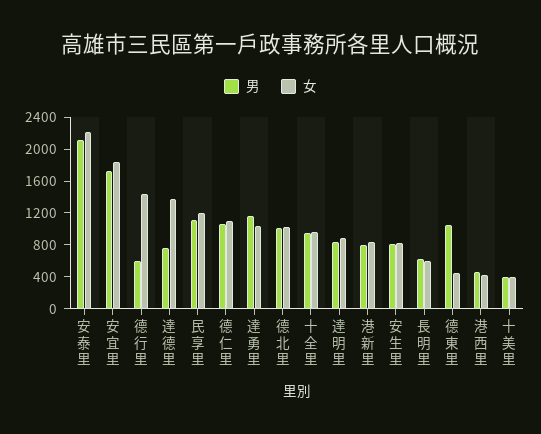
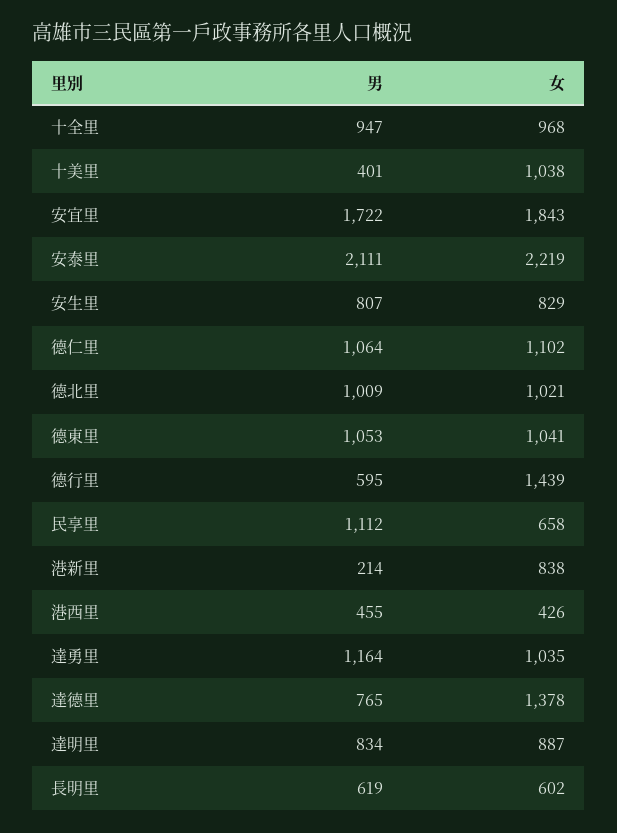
  {
    "男": {
      "安泰里": 2111,
      "安宜里": 1722,
      "德行里": 595,
      "達德里": 765,
      "民享里": 1112,
      "德仁里": 1064,
      "達勇里": 1164,
      "德北里": 1009,
      "十全里": 947,
      "達明里": 834,
-     "港新里": 800,
+     "港新里": 214,
      "安生里": 807,
      "長明里": 619,
      "德東里": 1053,
      "港西里": 455,
      "十美里": 401
    },
    "女": {
      "安泰里": 2219,
      "安宜里": 1843,
      "德行里": 1439,
      "達德里": 1378,
-     "民享里": 1200,
+     "民享里": 658,
      "德仁里": 1102,
      "達勇里": 1035,
      "德北里": 1021,
      "十全里": 968,
      "達明里": 887,
      "港新里": 838,
      "安生里": 829,
      "長明里": 602,
-     "德東里": 400,
+     "德東里": 1041,
      "港西里": 426,
-     "十美里": 400
+     "十美里": 1038
    }
  }

